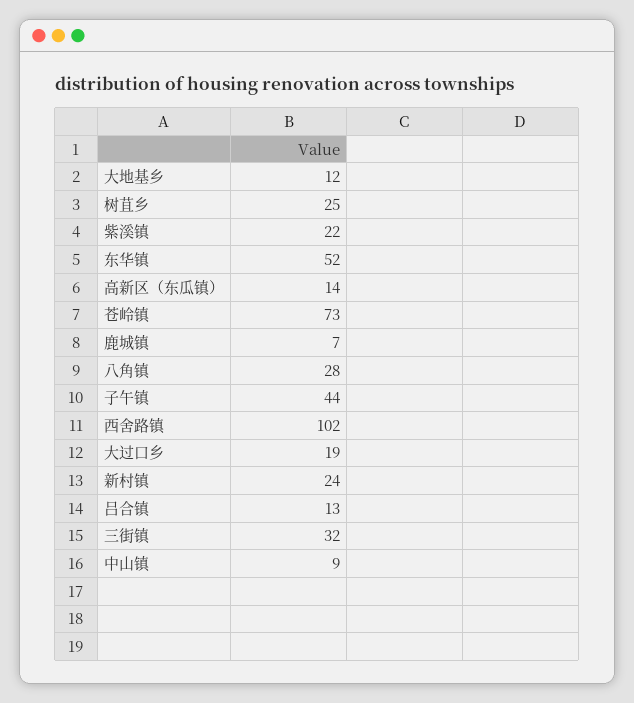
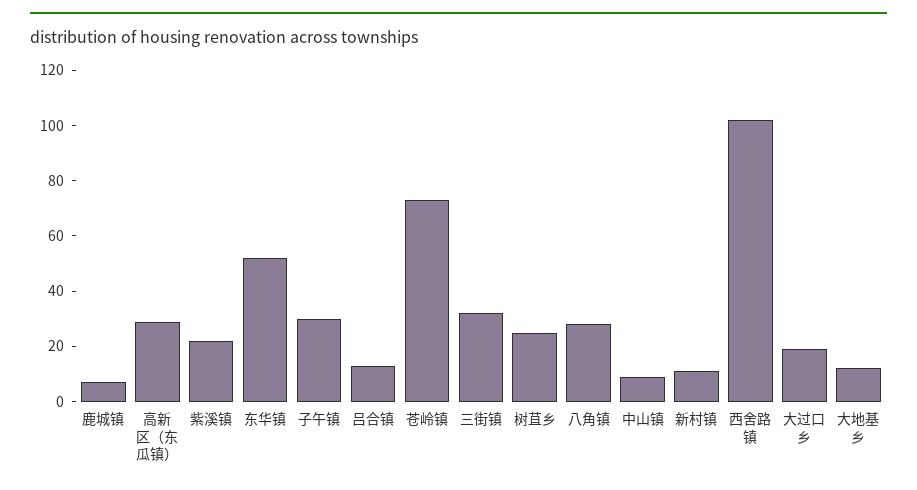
  {
    "大地基乡": 12,
    "树苴乡": 25,
    "紫溪镇": 22,
    "东华镇": 52,
-   "高新区（东瓜镇）": 14,
+   "高新区（东瓜镇）": 30,
    "苍岭镇": 73,
    "鹿城镇": 7,
    "八角镇": 28,
-   "子午镇": 44,
+   "子午镇": 30,
    "西舍路镇": 102,
    "大过口乡": 19,
-   "新村镇": 24,
+   "新村镇": 10,
    "吕合镇": 13,
    "三街镇": 32,
    "中山镇": 9
  }

